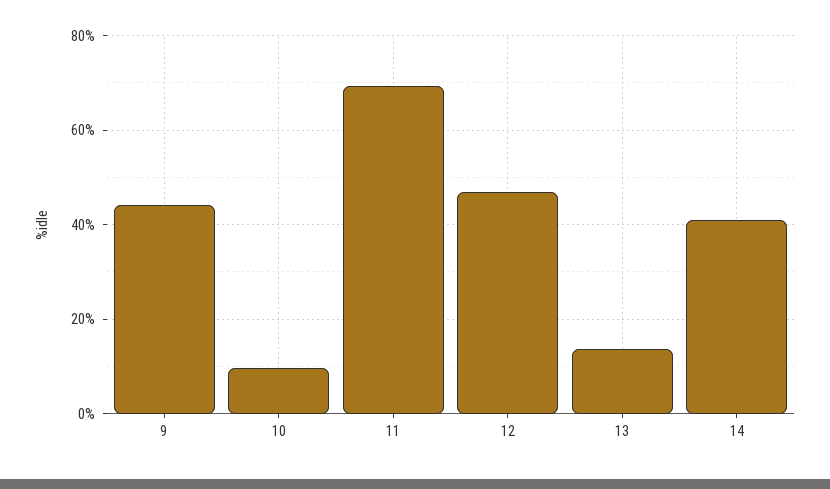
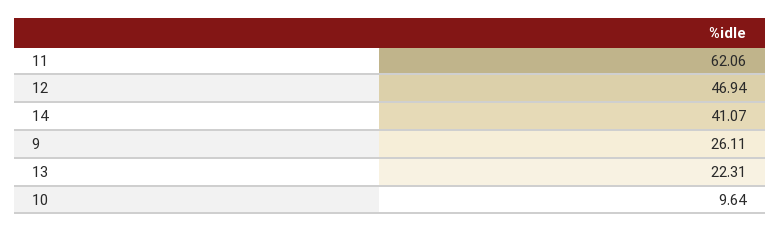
  {
-   "9": 44,
+   "9": 26.11,
    "10": 9.64,
-   "11": 70,
+   "11": 62.06,
    "12": 46.94,
-   "13": 14,
+   "13": 22.31,
    "14": 41.07
  }

